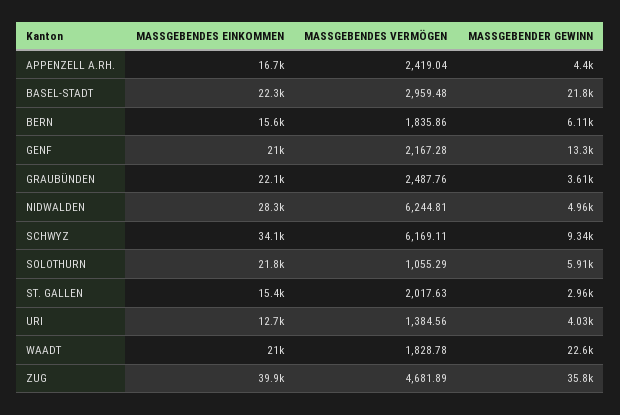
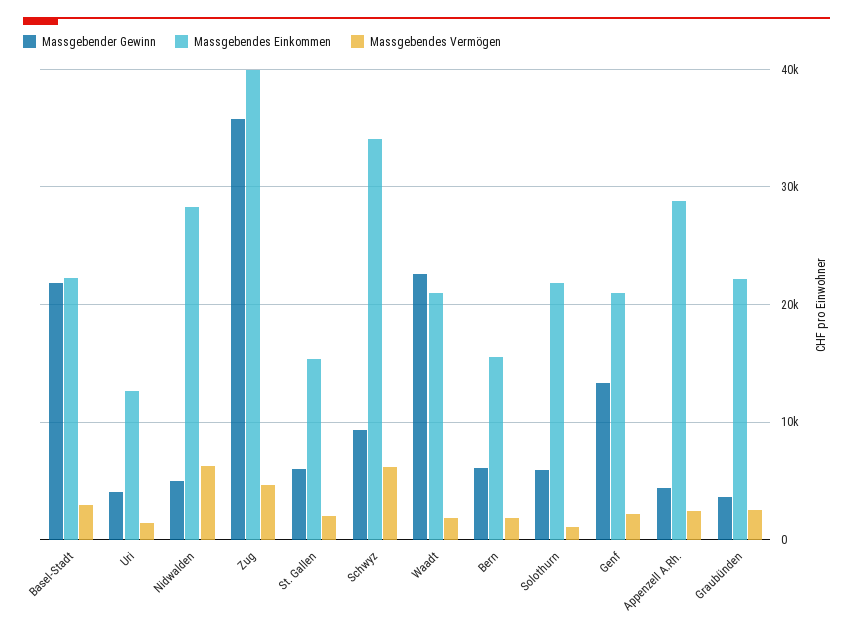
  {
    "MASSGEBENDES EINKOMMEN": {
-     "APPENZELL A.RH.": 16700,
+     "APPENZELL A.RH.": 29000,
      "BASEL-STADT": 22300,
      "BERN": 15600,
      "GENF": 21000,
      "GRAUBÜNDEN": 22100,
      "NIDWALDEN": 28300,
      "SCHWYZ": 34100,
      "SOLOTHURN": 21800,
      "ST. GALLEN": 15400,
      "URI": 12700,
      "WAADT": 21000,
      "ZUG": 39900
    },
    "MASSGEBENDES VERMÖGEN": {
      "APPENZELL A.RH.": 2419.04,
      "BASEL-STADT": 2959.48,
      "BERN": 1835.86,
      "GENF": 2167.28,
      "GRAUBÜNDEN": 2487.76,
      "NIDWALDEN": 6244.81,
      "SCHWYZ": 6169.11,
      "SOLOTHURN": 1055.29,
      "ST. GALLEN": 2017.63,
      "URI": 1384.56,
      "WAADT": 1828.78,
      "ZUG": 4681.89
    },
    "MASSGEBENDER GEWINN": {
      "APPENZELL A.RH.": 4400,
      "BASEL-STADT": 21800,
      "BERN": 6110,
      "GENF": 13300,
      "GRAUBÜNDEN": 3610,
      "NIDWALDEN": 4960,
      "SCHWYZ": 9340,
      "SOLOTHURN": 5910,
-     "ST. GALLEN": 2960,
+     "ST. GALLEN": 6000,
      "URI": 4030,
      "WAADT": 22600,
      "ZUG": 35800
    }
  }

